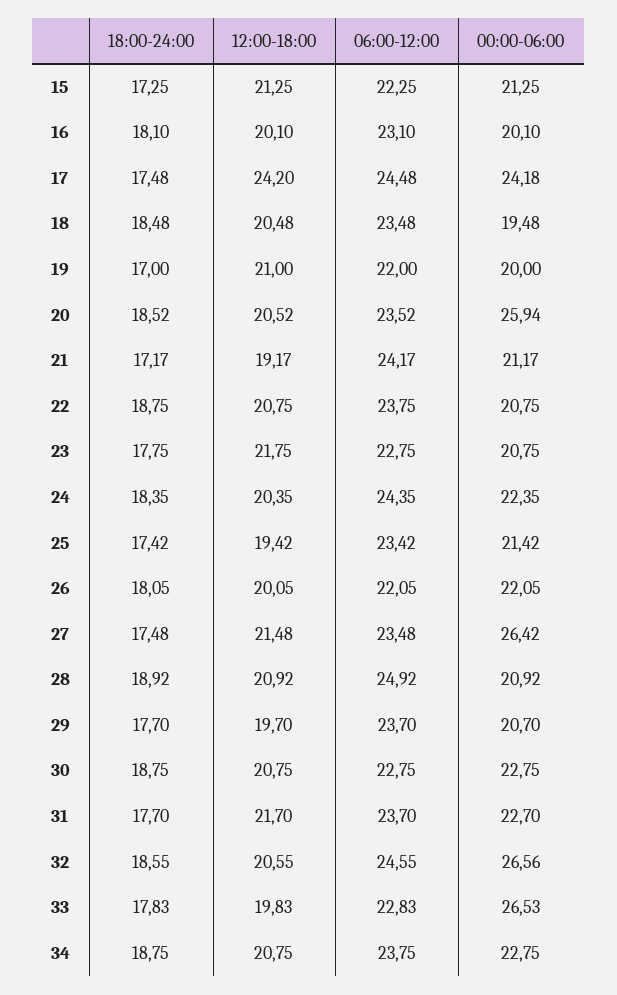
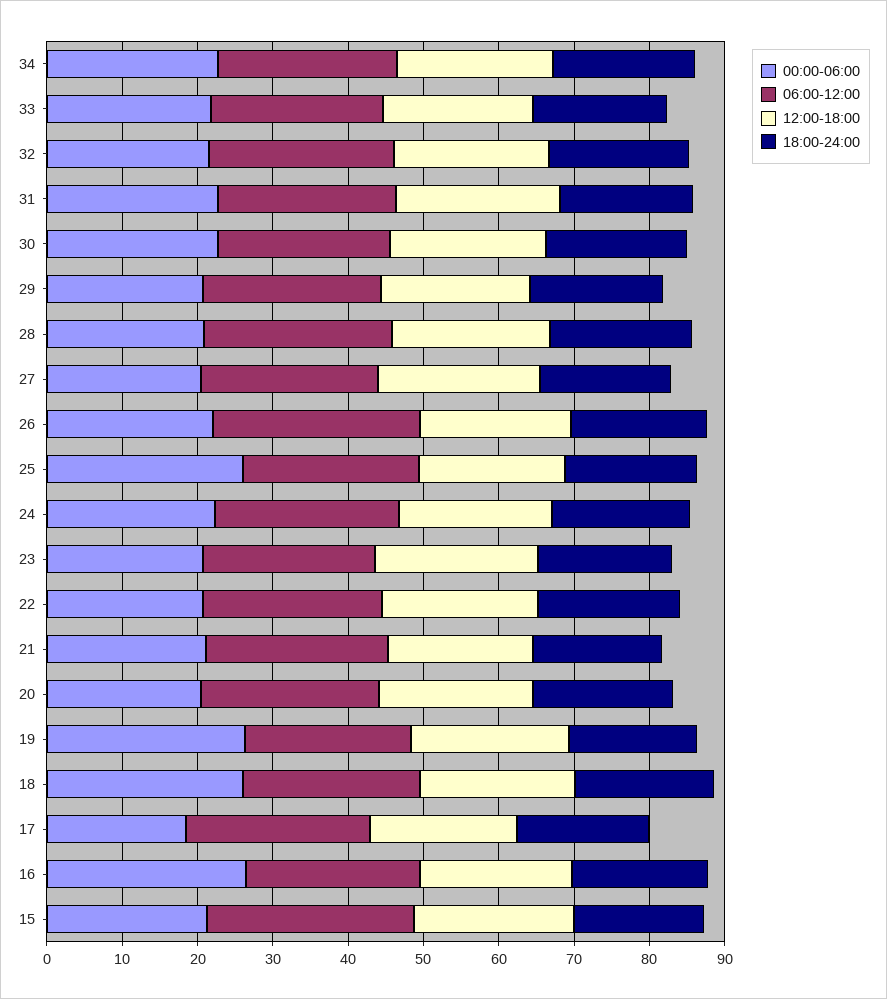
  {
    "18:00-24:00": {
      "15": 17.25,
      "16": 18.1,
      "17": 17.48,
      "18": 18.48,
      "19": 17,
      "20": 18.52,
      "21": 17.17,
      "22": 18.75,
      "23": 17.75,
      "24": 18.35,
      "25": 17.42,
      "26": 18.05,
      "27": 17.48,
      "28": 18.92,
      "29": 17.7,
      "30": 18.75,
      "31": 17.7,
      "32": 18.55,
      "33": 17.83,
      "34": 18.75
    },
    "12:00-18:00": {
      "15": 21.25,
      "16": 20.1,
-     "17": 24.2,
+     "17": 20,
      "18": 20.48,
      "19": 21,
      "20": 20.52,
      "21": 19.17,
      "22": 20.75,
      "23": 21.75,
      "24": 20.35,
      "25": 19.42,
      "26": 20.05,
      "27": 21.48,
      "28": 20.92,
      "29": 19.7,
      "30": 20.75,
      "31": 21.7,
      "32": 20.55,
      "33": 19.83,
      "34": 20.75
    },
    "06:00-12:00": {
-     "15": 22.25,
+     "15": 28,
      "16": 23.1,
      "17": 24.48,
      "18": 23.48,
      "19": 22,
      "20": 23.52,
      "21": 24.17,
      "22": 23.75,
      "23": 22.75,
      "24": 24.35,
      "25": 23.42,
-     "26": 22.05,
+     "26": 28,
      "27": 23.48,
      "28": 24.92,
      "29": 23.7,
      "30": 22.75,
      "31": 23.7,
      "32": 24.55,
      "33": 22.83,
      "34": 23.75
    },
    "00:00-06:00": {
      "15": 21.25,
-     "16": 20.1,
+     "16": 26,
-     "17": 24.18,
+     "17": 18,
-     "18": 19.48,
+     "18": 26,
-     "19": 20,
+     "19": 26,
-     "20": 25.94,
+     "20": 20,
      "21": 21.17,
      "22": 20.75,
      "23": 20.75,
      "24": 22.35,
-     "25": 21.42,
+     "25": 26,
      "26": 22.05,
-     "27": 26.42,
+     "27": 20,
      "28": 20.92,
      "29": 20.7,
      "30": 22.75,
      "31": 22.7,
-     "32": 26.56,
+     "32": 22,
-     "33": 26.53,
+     "33": 22,
      "34": 22.75
    }
  }

